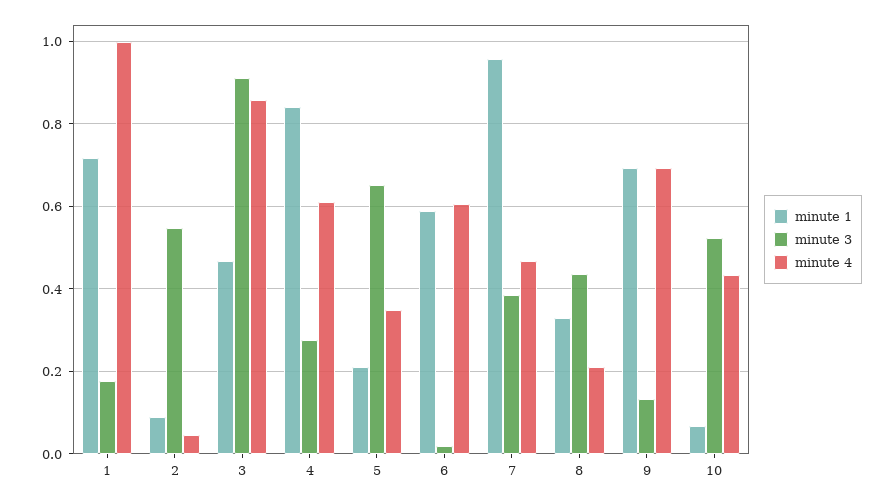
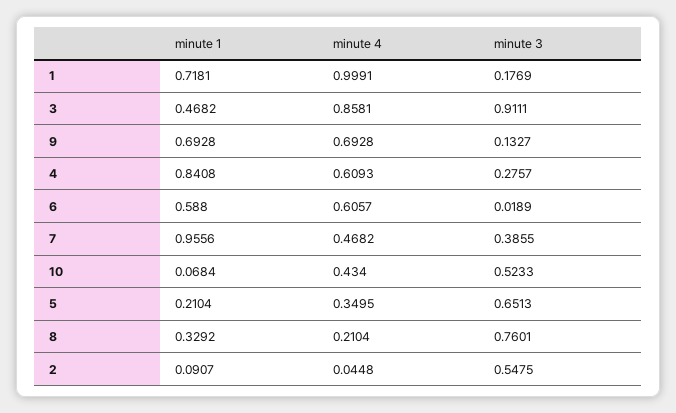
  {
    "minute 1": {
      "1": 0.7181,
      "2": 0.0907,
      "3": 0.4682,
      "4": 0.8408,
      "5": 0.2104,
      "6": 0.588,
      "7": 0.9556,
      "8": 0.3292,
      "9": 0.6928,
      "10": 0.0684
    },
    "minute 3": {
      "1": 0.1769,
      "2": 0.5475,
      "3": 0.9111,
      "4": 0.2757,
      "5": 0.6513,
      "6": 0.0189,
      "7": 0.3855,
-     "8": 0.44,
+     "8": 0.7601,
      "9": 0.1327,
      "10": 0.5233
    },
    "minute 4": {
      "1": 0.9991,
      "2": 0.0448,
      "3": 0.8581,
      "4": 0.6093,
      "5": 0.3495,
      "6": 0.6057,
      "7": 0.4682,
      "8": 0.2104,
      "9": 0.6928,
      "10": 0.434
    }
  }

